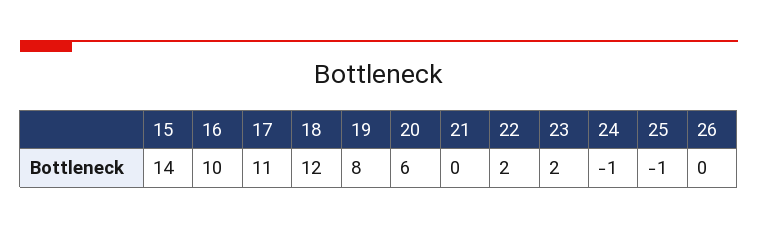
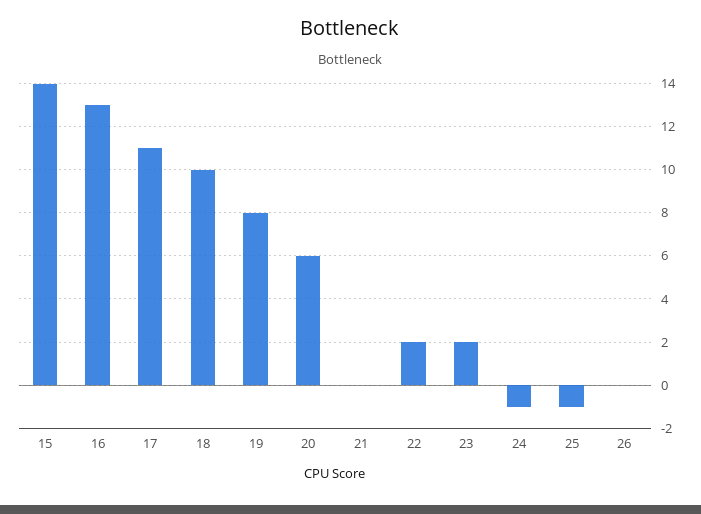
  {
    "15": 14,
-   "16": 10,
+   "16": 13,
    "17": 11,
-   "18": 12,
+   "18": 10,
    "19": 8,
    "20": 6,
    "21": 0,
    "22": 2,
    "23": 2,
    "24": -1,
    "25": -1,
    "26": 0
  }

